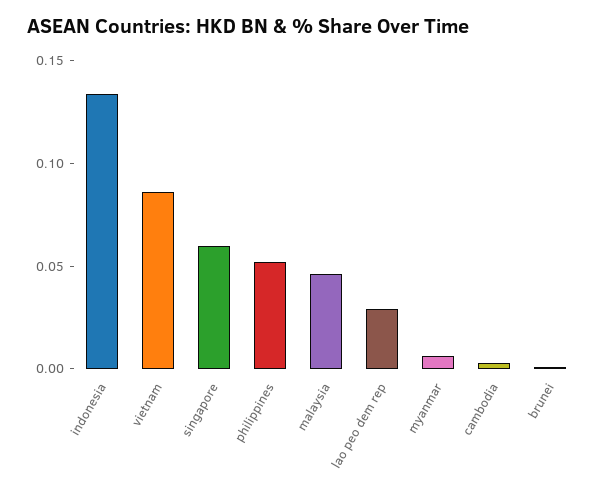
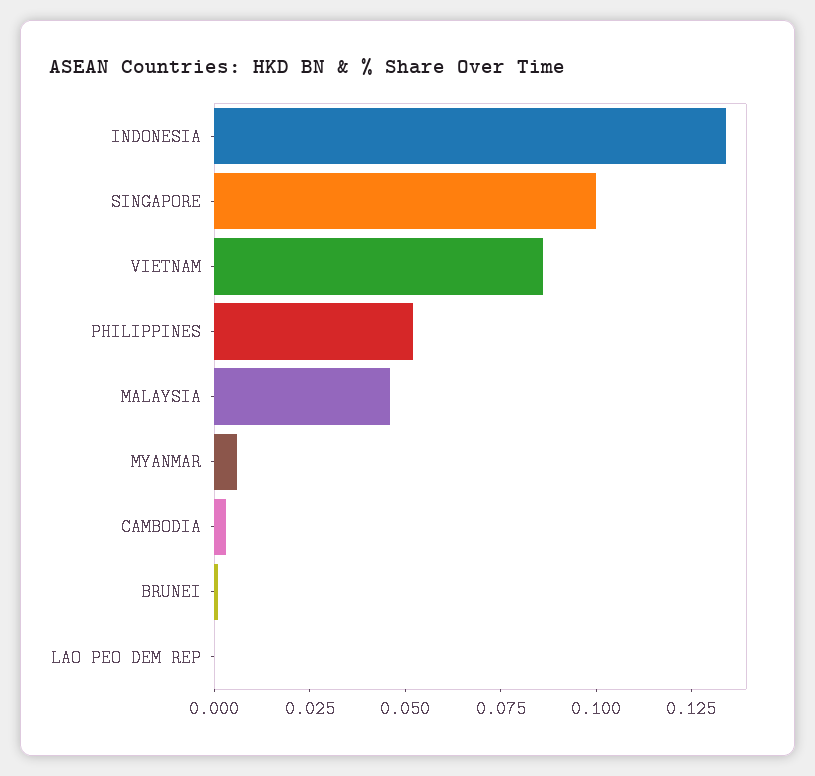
  {
    "indonesia": 0.135,
    "vietnam": 0.085,
-   "singapore": 0.06,
+   "singapore": 0.1,
    "philippines": 0.05,
    "malaysia": 0.045,
-   "lao peo dem rep": 0.03,
+   "lao peo dem rep": 0,
    "myanmar": 0.005,
    "cambodia": 0.005,
    "brunei": 0
  }

